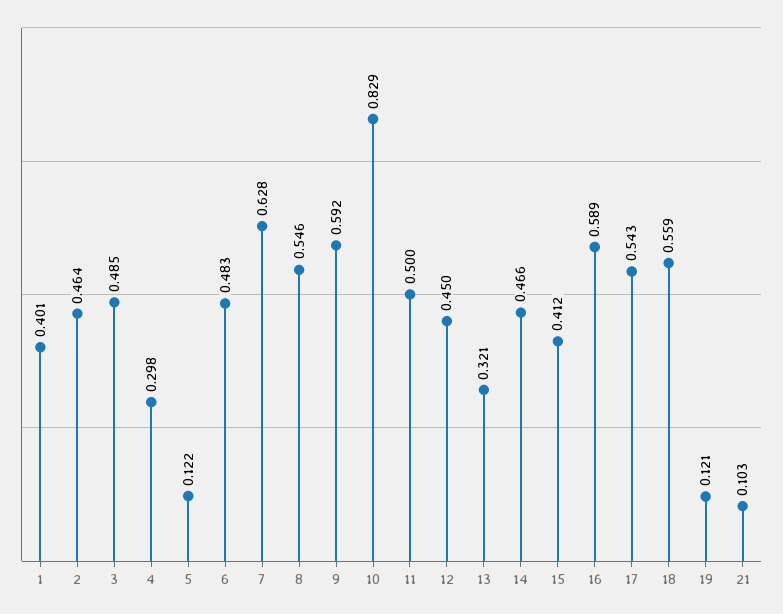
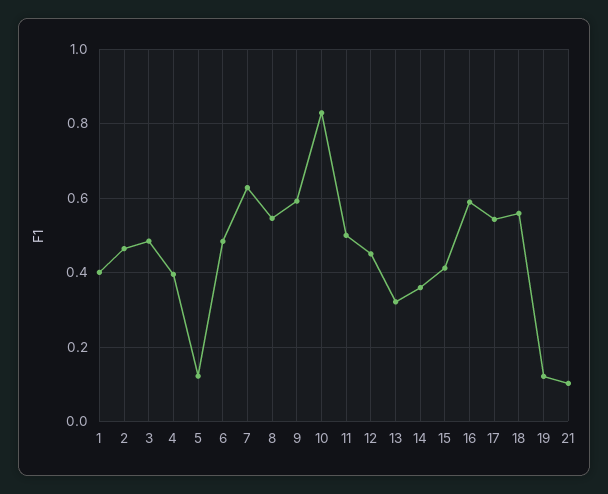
  {
    "1": 0.401,
    "2": 0.464,
    "3": 0.485,
-   "4": 0.298,
+   "4": 0.4,
    "5": 0.122,
    "6": 0.483,
    "7": 0.628,
    "8": 0.546,
    "9": 0.592,
    "10": 0.829,
    "11": 0.5,
    "12": 0.45,
    "13": 0.321,
-   "14": 0.466,
+   "14": 0.36,
    "15": 0.412,
    "16": 0.589,
    "17": 0.543,
    "18": 0.559,
    "19": 0.121,
    "21": 0.103
  }

